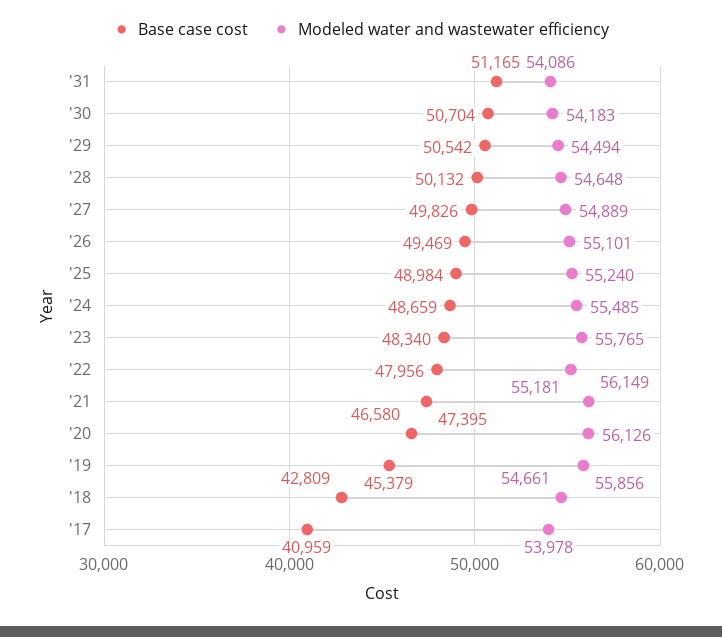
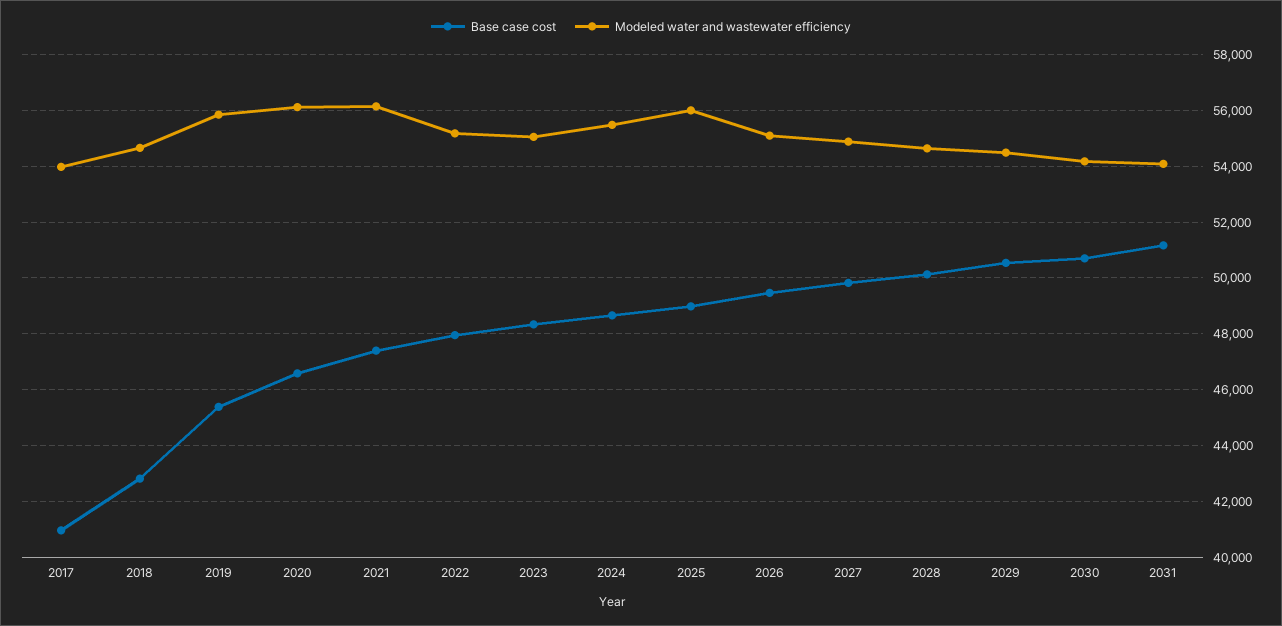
  {
    "Base case cost": {
      "'31": 51165,
      "'30": 50704,
      "'29": 50542,
      "'28": 50132,
      "'27": 49826,
      "'26": 49469,
      "'25": 48984,
      "'24": 48659,
      "'23": 48340,
      "'22": 47956,
      "'21": 47395,
      "'20": 46580,
      "'19": 45379,
      "'18": 42809,
      "'17": 40959
    },
    "Modeled water and wastewater efficiency": {
      "'31": 54086,
      "'30": 54183,
      "'29": 54494,
      "'28": 54648,
      "'27": 54889,
      "'26": 55101,
-     "'25": 55240,
+     "'25": 56000,
      "'24": 55485,
-     "'23": 55765,
+     "'23": 55000,
      "'22": 55181,
      "'21": 56149,
      "'20": 56126,
      "'19": 55856,
      "'18": 54661,
      "'17": 53978
    }
  }

